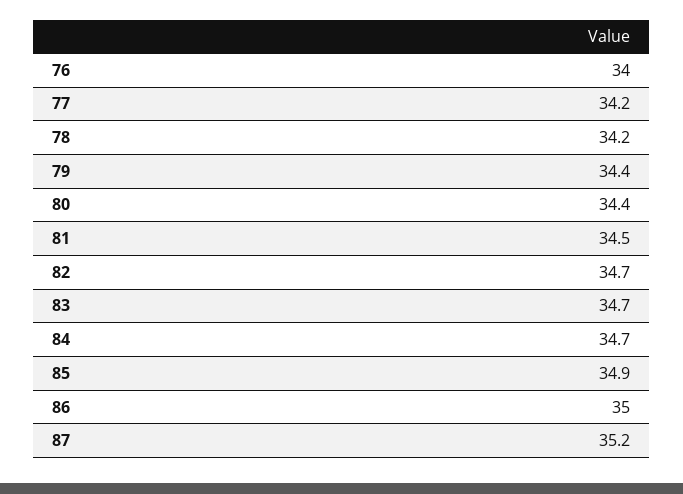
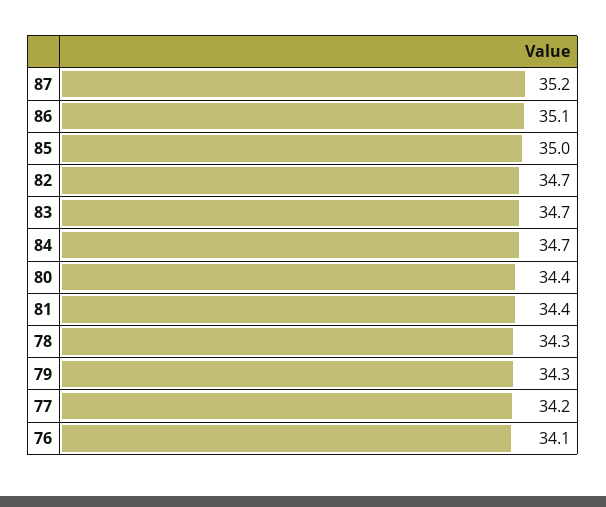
  {
-   "76": 34,
+   "76": 34.1,
    "77": 34.2,
-   "78": 34.2,
+   "78": 34.3,
-   "79": 34.4,
+   "79": 34.3,
    "80": 34.4,
-   "81": 34.5,
+   "81": 34.4,
    "82": 34.7,
    "83": 34.7,
    "84": 34.7,
-   "85": 34.9,
+   "85": 35,
-   "86": 35,
+   "86": 35.1,
    "87": 35.2
  }

